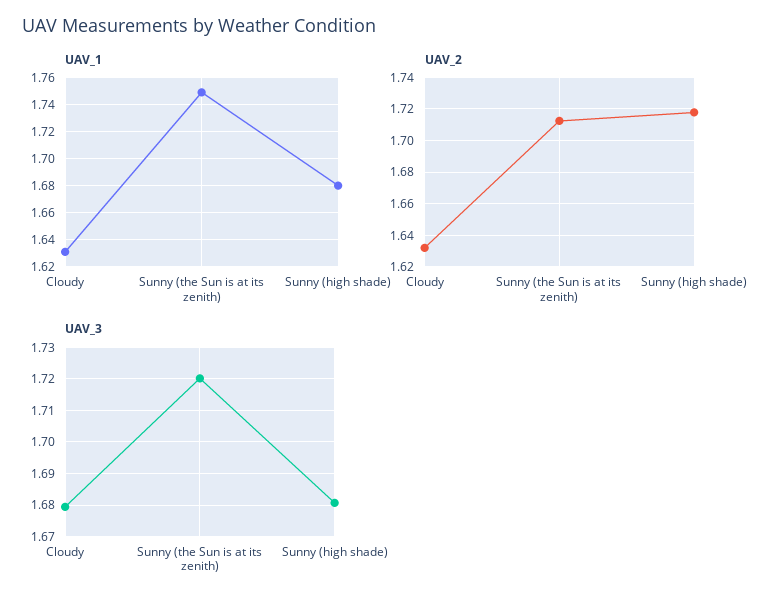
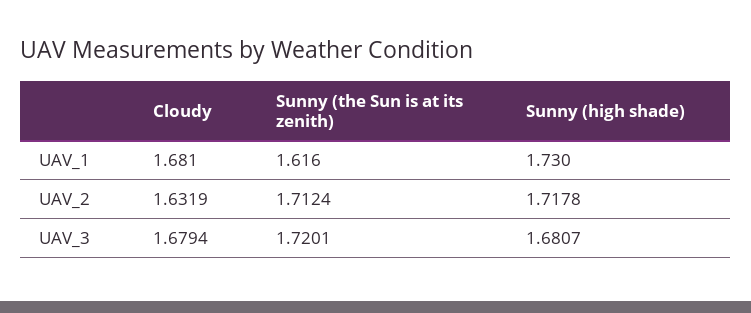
  {
    "UAV_1": {
-     "Cloudy": 1.63,
+     "Cloudy": 1.681,
-     "Sunny (the Sun is at its zenith)": 1.75,
+     "Sunny (the Sun is at its zenith)": 1.616,
-     "Sunny (high shade)": 1.68
+     "Sunny (high shade)": 1.73
    },
    "UAV_2": {
      "Cloudy": 1.6319,
      "Sunny (the Sun is at its zenith)": 1.7124,
      "Sunny (high shade)": 1.7178
    },
    "UAV_3": {
      "Cloudy": 1.6794,
      "Sunny (the Sun is at its zenith)": 1.7201,
      "Sunny (high shade)": 1.6807
    }
  }

